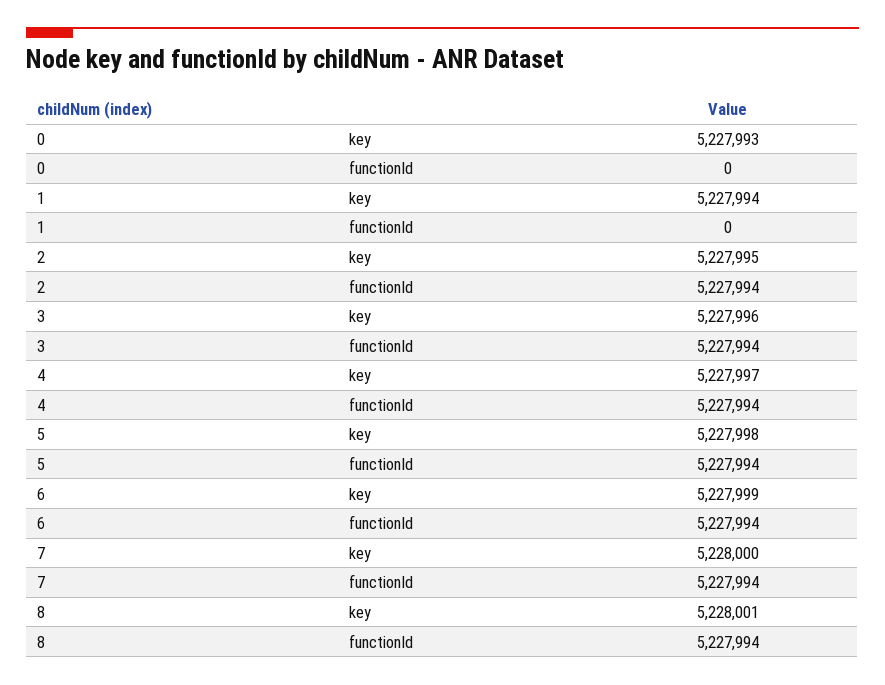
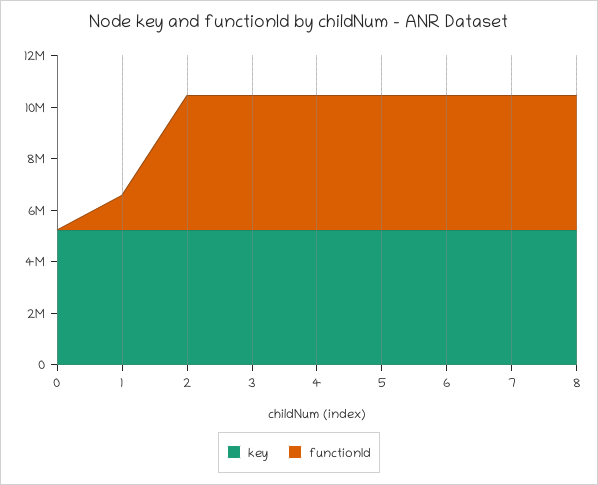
  {
    "key": {
      "0": 5227993,
      "1": 5227994,
      "2": 5227995,
      "3": 5227996,
      "4": 5227997,
      "5": 5227998,
      "6": 5227999,
      "7": 5228000,
      "8": 5228001
    },
    "functionId": {
      "0": 0,
-     "1": 0,
+     "1": 1500000,
      "2": 5227994,
      "3": 5227994,
      "4": 5227994,
      "5": 5227994,
      "6": 5227994,
      "7": 5227994,
      "8": 5227994
    }
  }

